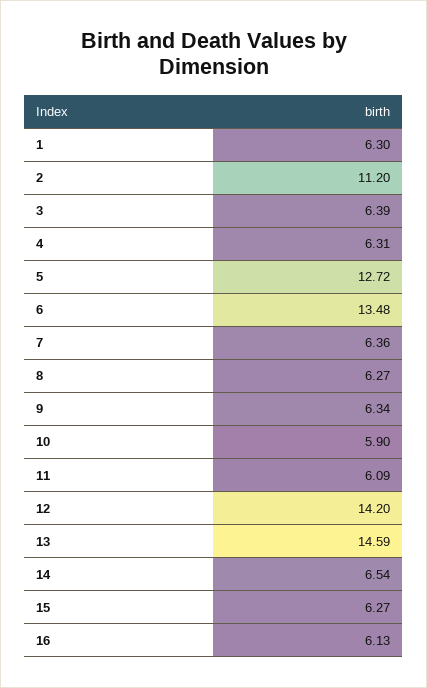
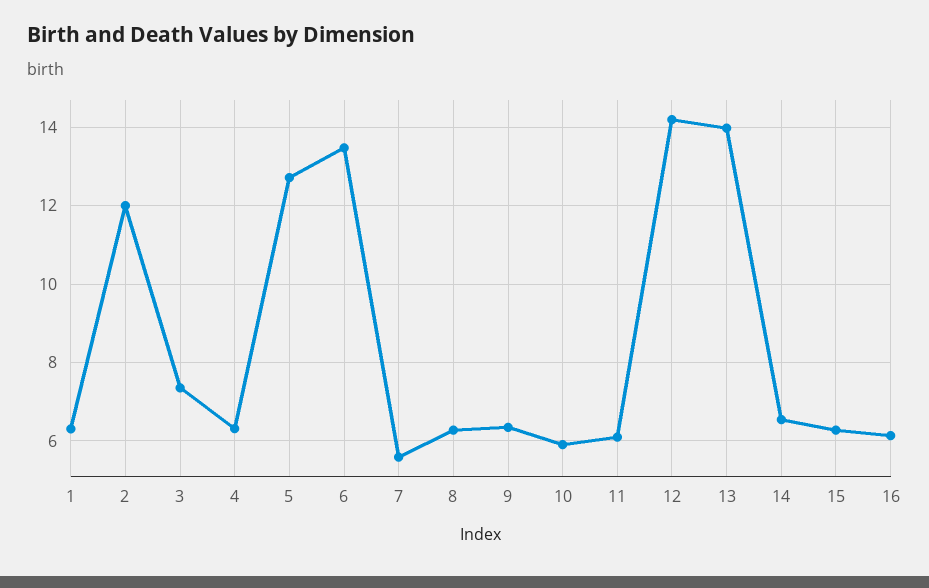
  {
    "1": 6.3,
-   "2": 11.2,
+   "2": 12,
-   "3": 6.39,
+   "3": 7.4,
    "4": 6.31,
    "5": 12.72,
    "6": 13.48,
-   "7": 6.36,
+   "7": 5.6,
    "8": 6.27,
    "9": 6.34,
    "10": 5.9,
    "11": 6.09,
    "12": 14.2,
-   "13": 14.59,
+   "13": 14,
    "14": 6.54,
    "15": 6.27,
    "16": 6.13
  }

